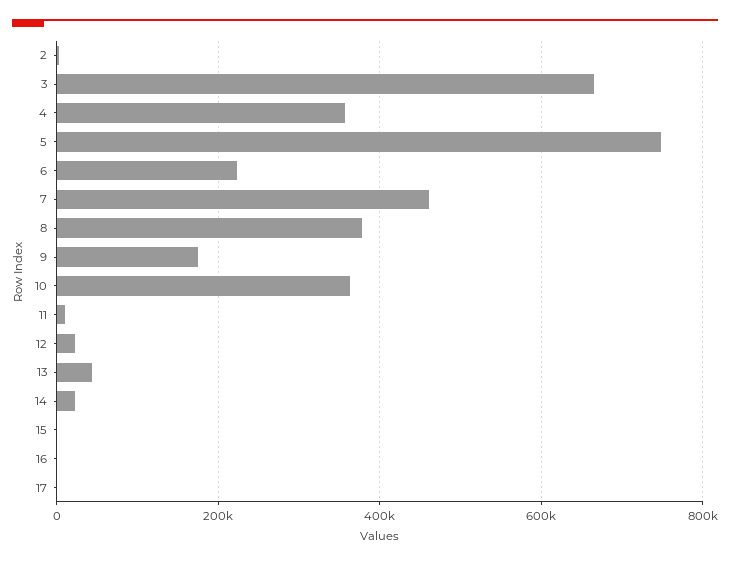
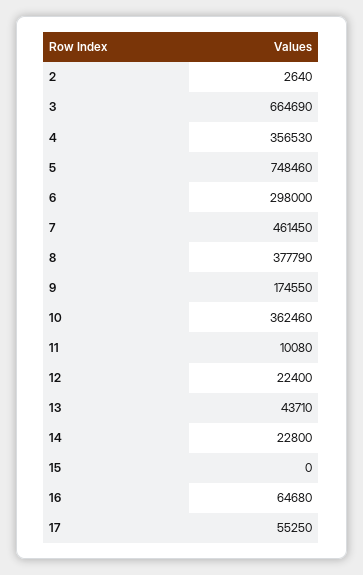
  {
    "2": 2640,
    "3": 664690,
    "4": 356530,
    "5": 748460,
-   "6": 220000,
+   "6": 298000,
    "7": 461450,
    "8": 377790,
    "9": 174550,
    "10": 362460,
    "11": 10080,
    "12": 22400,
    "13": 43710,
    "14": 22800,
    "15": 0,
-   "16": 0,
+   "16": 64680,
-   "17": 0
+   "17": 55250
  }

